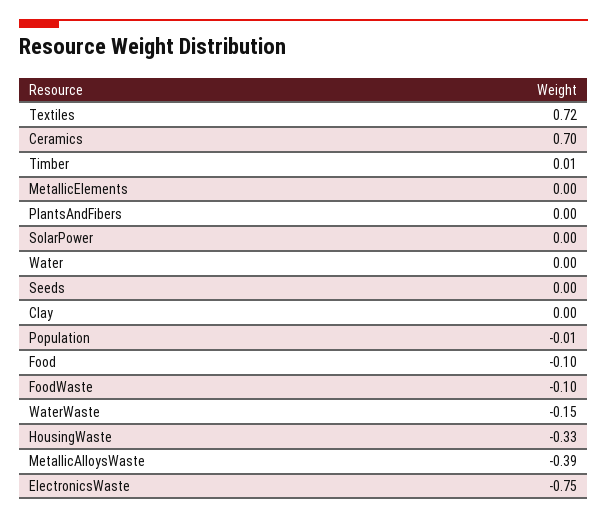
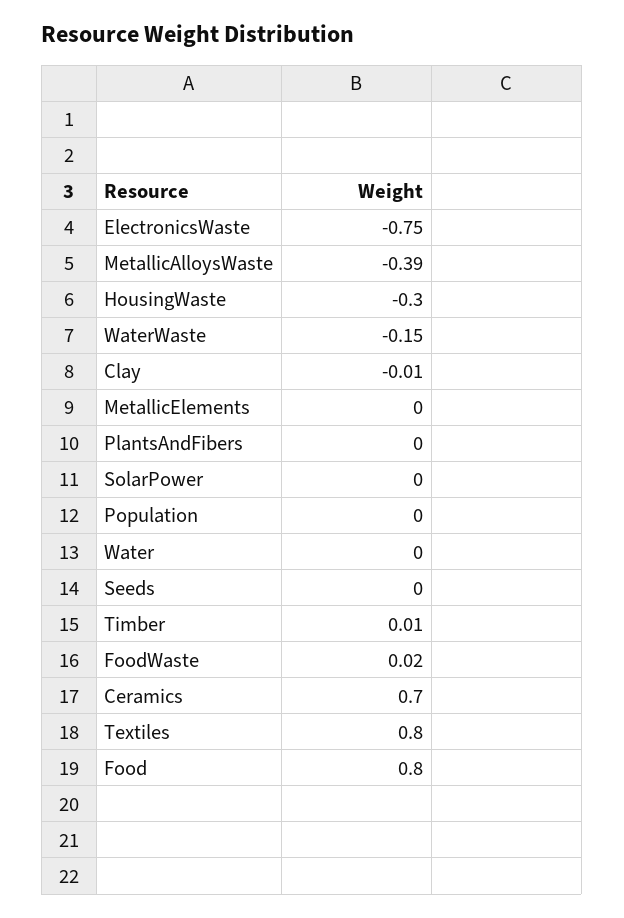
  {
-   "Textiles": 0.72,
+   "Textiles": 0.8,
    "Ceramics": 0.7,
    "Timber": 0.01,
    "MetallicElements": 0,
    "PlantsAndFibers": 0,
    "SolarPower": 0,
    "Water": 0,
    "Seeds": 0,
-   "Clay": 0,
+   "Clay": -0.01,
-   "Population": -0.01,
+   "Population": 0,
-   "Food": -0.1,
+   "Food": 0.8,
-   "FoodWaste": -0.1,
+   "FoodWaste": 0.02,
    "WaterWaste": -0.15,
-   "HousingWaste": -0.33,
+   "HousingWaste": -0.3,
    "MetallicAlloysWaste": -0.39,
    "ElectronicsWaste": -0.75
  }

